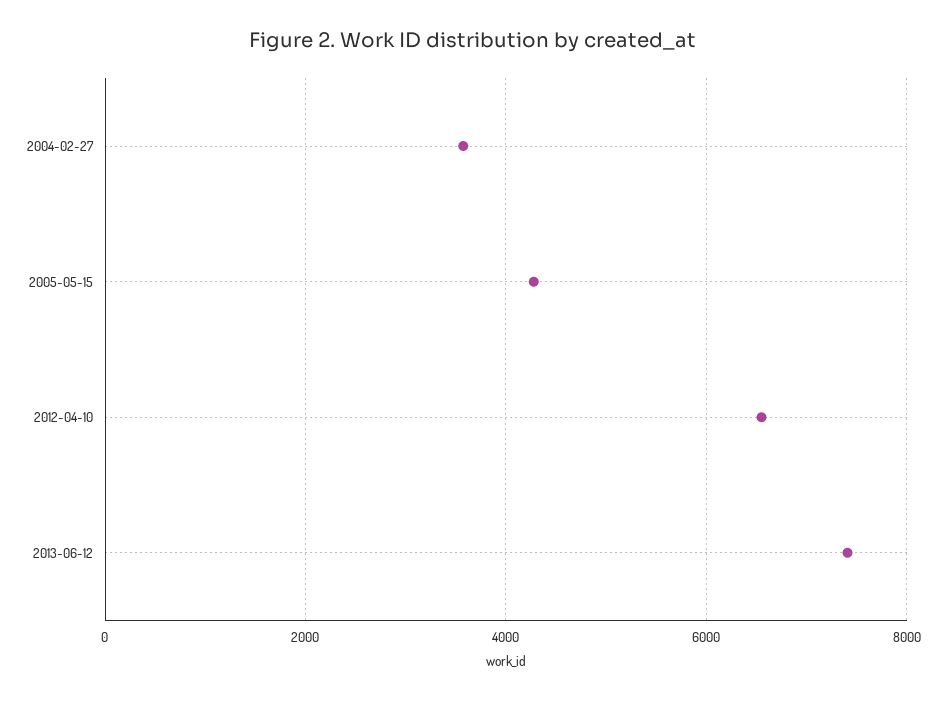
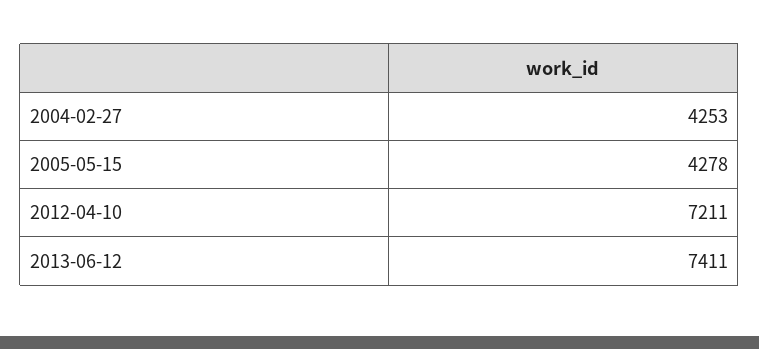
  {
-   "2004-02-27": 3600,
+   "2004-02-27": 4253,
    "2005-05-15": 4278,
-   "2012-04-10": 6600,
+   "2012-04-10": 7211,
    "2013-06-12": 7411
  }

